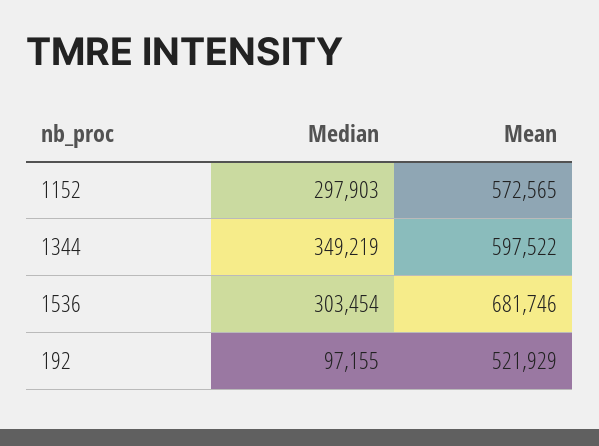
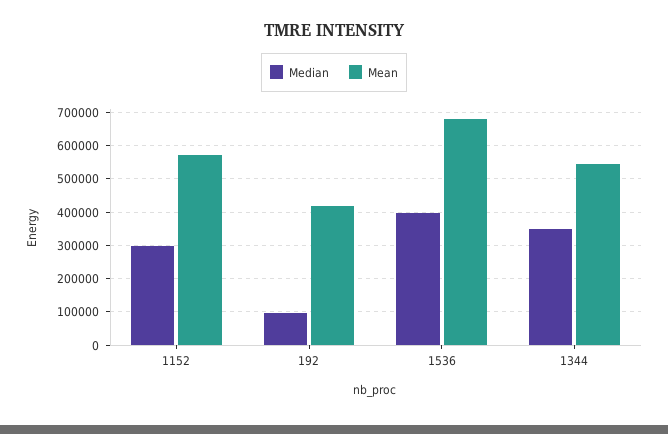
  {
    "Median": {
      "1152": 297903,
      "1344": 349219,
-     "1536": 303454,
+     "1536": 400000,
      "192": 97155
    },
    "Mean": {
      "1152": 572565,
-     "1344": 597522,
+     "1344": 540000,
      "1536": 681746,
-     "192": 521929
+     "192": 420000
    }
  }

